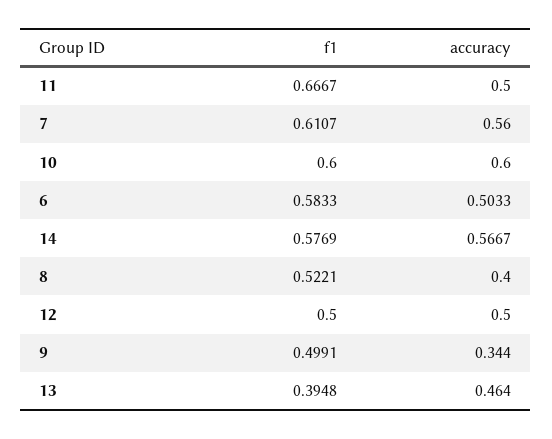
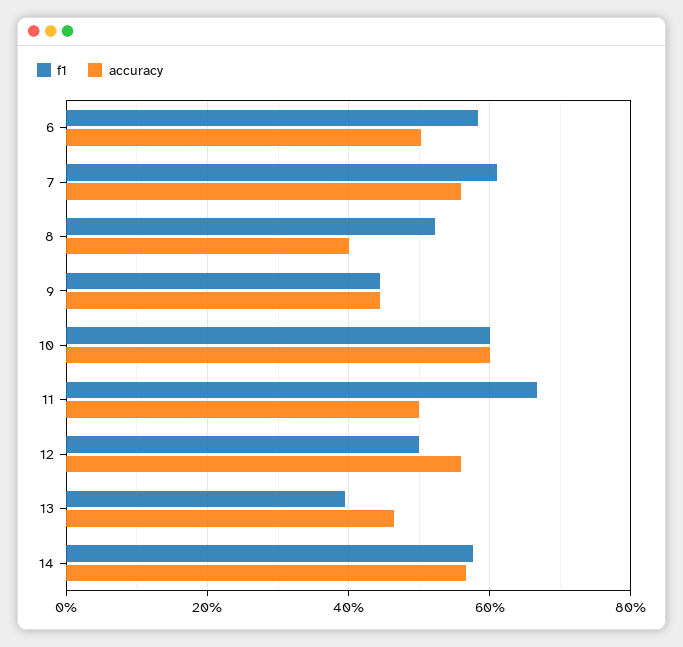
  {
    "f1": {
      "11": 0.6667,
      "7": 0.6107,
      "10": 0.6,
      "6": 0.5833,
      "14": 0.5769,
      "8": 0.5221,
      "12": 0.5,
-     "9": 0.4991,
+     "9": 0.44,
      "13": 0.3948
    },
    "accuracy": {
      "11": 0.5,
      "7": 0.56,
      "10": 0.6,
      "6": 0.5033,
      "14": 0.5667,
      "8": 0.4,
-     "12": 0.5,
+     "12": 0.56,
-     "9": 0.344,
+     "9": 0.44,
      "13": 0.464
    }
  }

